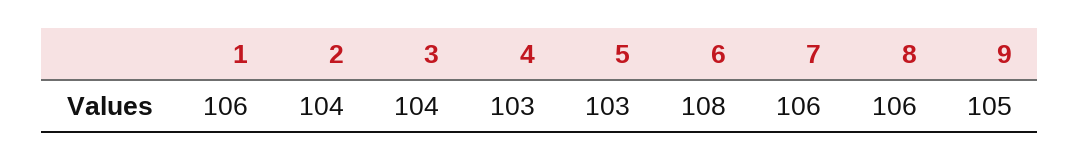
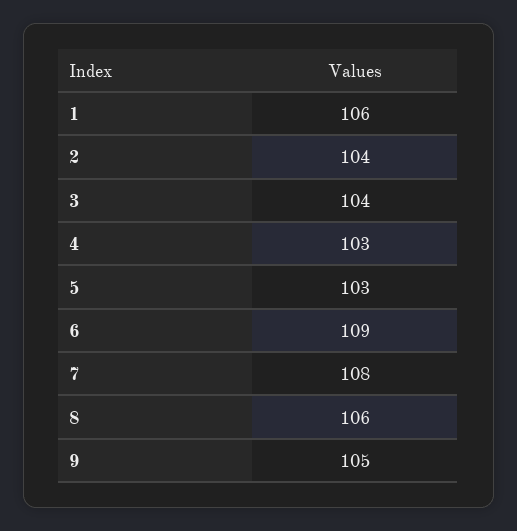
  {
    "1": 106,
    "2": 104,
    "3": 104,
    "4": 103,
    "5": 103,
-   "6": 108,
+   "6": 109,
-   "7": 106,
+   "7": 108,
    "8": 106,
    "9": 105
  }

